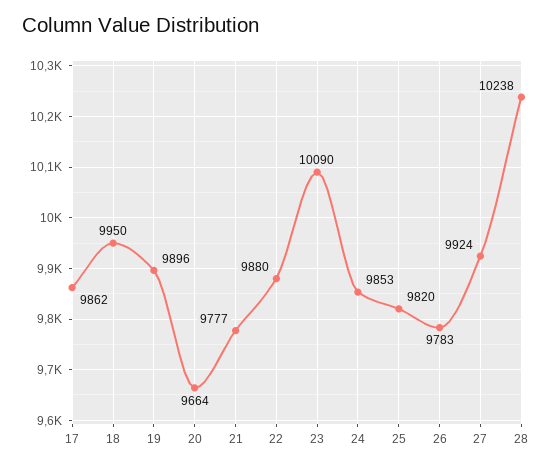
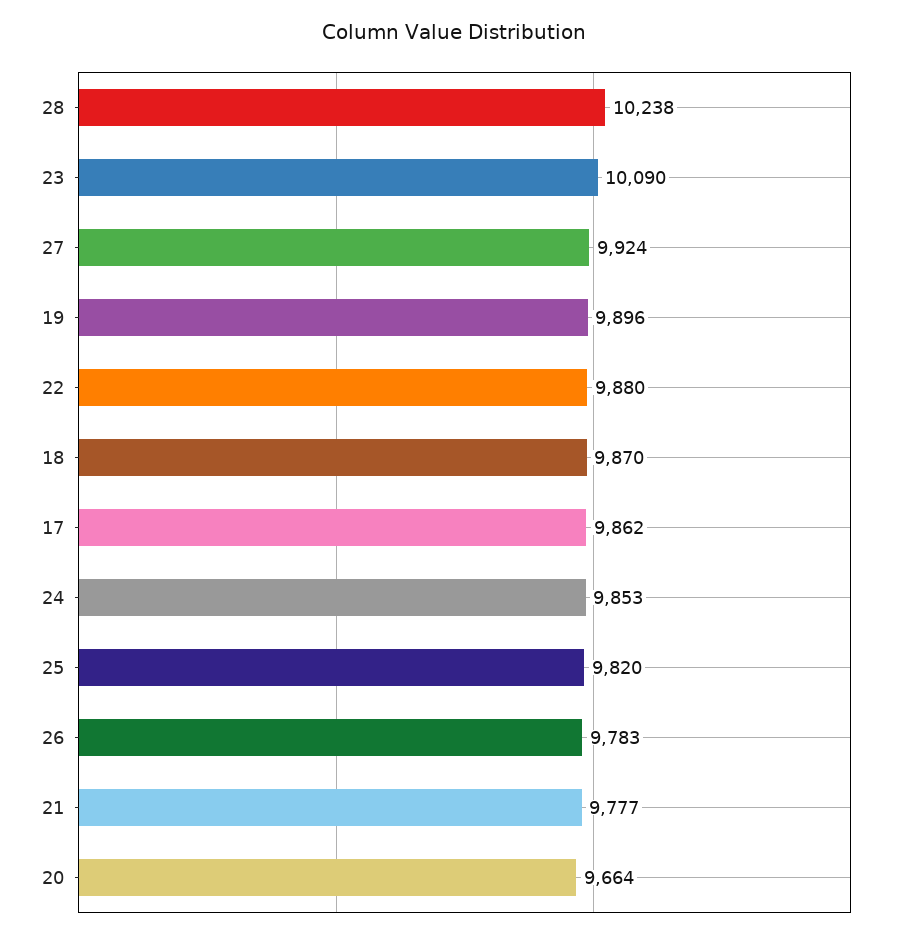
  {
    "17": 9862,
-   "18": 9950,
+   "18": 9870,
    "19": 9896,
    "20": 9664,
    "21": 9777,
    "22": 9880,
    "23": 10090,
    "24": 9853,
    "25": 9820,
    "26": 9783,
    "27": 9924,
    "28": 10238
  }

